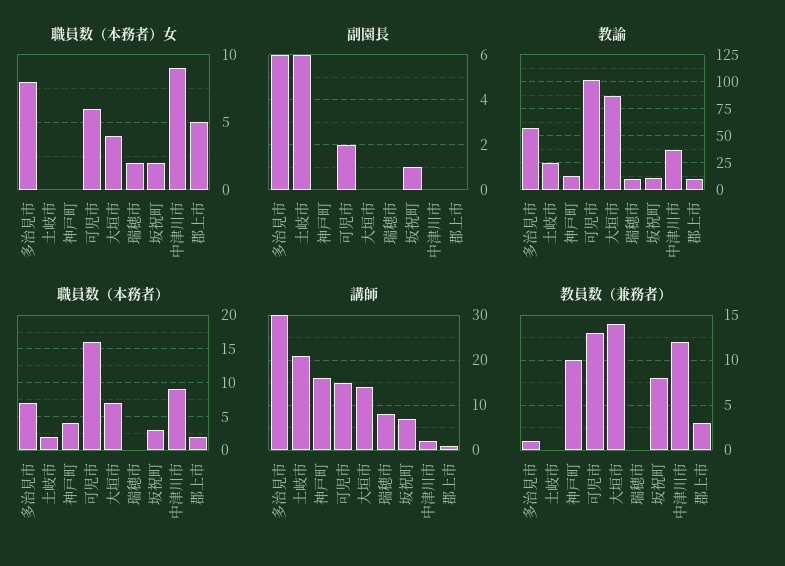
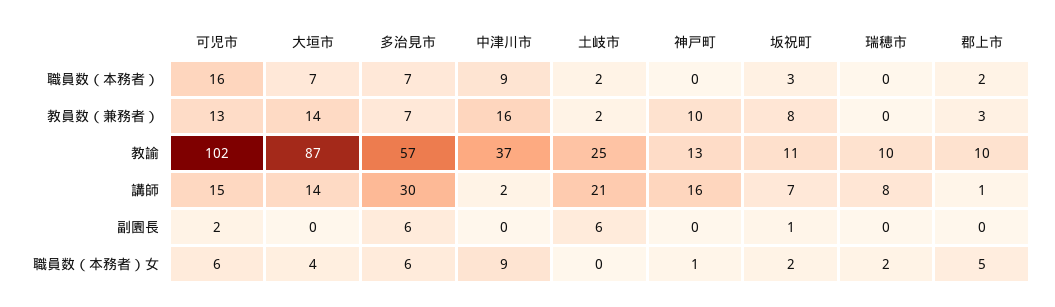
  {
    "職員数（本務者）女": {
-     "多治見市": 8,
+     "多治見市": 6,
      "土岐市": 0,
-     "神戸町": 0,
+     "神戸町": 1,
      "可児市": 6,
      "大垣市": 4,
      "瑞穂市": 2,
      "坂祝町": 2,
      "中津川市": 9,
      "郡上市": 5
    },
    "副園長": {
      "多治見市": 6,
      "土岐市": 6,
      "神戸町": 0,
      "可児市": 2,
      "大垣市": 0,
      "瑞穂市": 0,
      "坂祝町": 1,
      "中津川市": 0,
      "郡上市": 0
    },
    "教諭": {
      "多治見市": 57,
      "土岐市": 25,
      "神戸町": 13,
      "可児市": 102,
      "大垣市": 87,
      "瑞穂市": 10,
      "坂祝町": 11,
      "中津川市": 37,
      "郡上市": 10
    },
    "職員数（本務者）": {
      "多治見市": 7,
      "土岐市": 2,
-     "神戸町": 4,
+     "神戸町": 0,
      "可児市": 16,
      "大垣市": 7,
      "瑞穂市": 0,
      "坂祝町": 3,
      "中津川市": 9,
      "郡上市": 2
    },
    "講師": {
      "多治見市": 30,
      "土岐市": 21,
      "神戸町": 16,
      "可児市": 15,
      "大垣市": 14,
      "瑞穂市": 8,
      "坂祝町": 7,
      "中津川市": 2,
      "郡上市": 1
    },
    "教員数（兼務者）": {
-     "多治見市": 1,
+     "多治見市": 7,
-     "土岐市": 0,
+     "土岐市": 2,
      "神戸町": 10,
      "可児市": 13,
      "大垣市": 14,
      "瑞穂市": 0,
      "坂祝町": 8,
-     "中津川市": 12,
+     "中津川市": 16,
      "郡上市": 3
    }
  }

